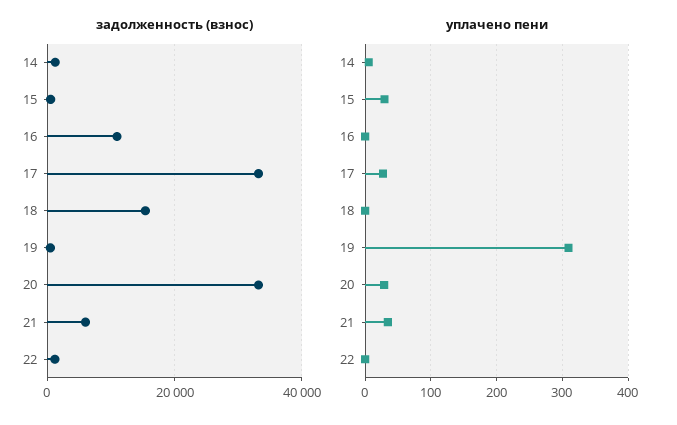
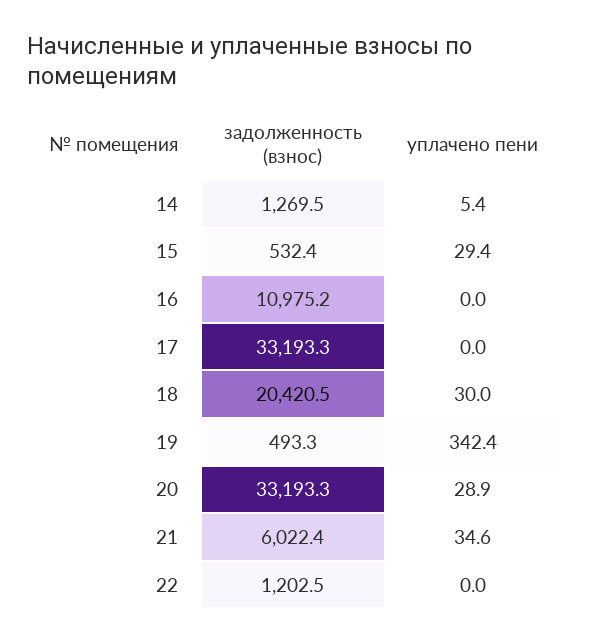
  {
    "задолженность (взнос)": {
      "14": 1269.5,
      "15": 532.4,
      "16": 10975.2,
      "17": 33193.3,
-     "18": 16000,
+     "18": 20420.5,
      "19": 493.3,
      "20": 33193.3,
      "21": 6022.4,
      "22": 1202.5
    },
    "уплачено пени": {
      "14": 5.4,
      "15": 29.4,
      "16": 0,
-     "17": 30,
+     "17": 0,
-     "18": 0,
+     "18": 30,
-     "19": 310,
+     "19": 342.4,
      "20": 28.9,
      "21": 34.6,
      "22": 0
    }
  }

